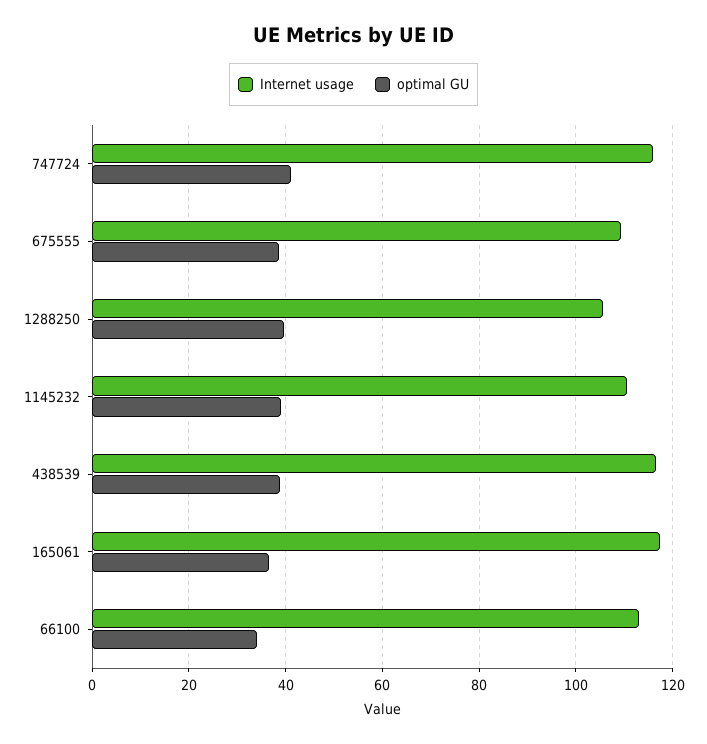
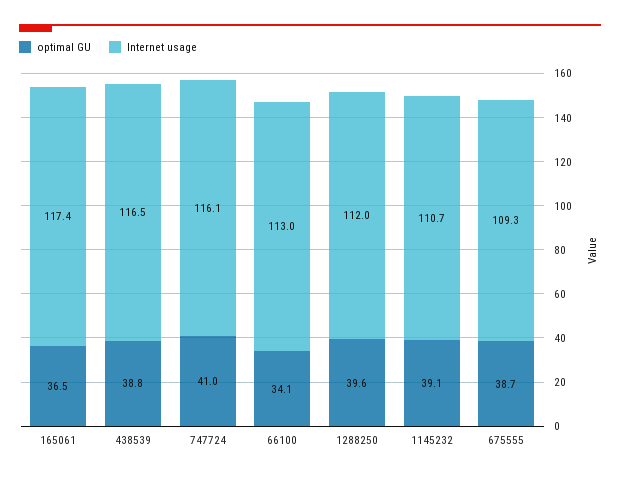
  {
    "Internet usage": {
      "747724": 116.1,
      "675555": 109.3,
-     "1288250": 106,
+     "1288250": 112,
      "1145232": 110.7,
      "438539": 116.5,
      "165061": 117.4,
      "66100": 113
    },
    "optimal GU": {
      "747724": 41,
      "675555": 38.7,
      "1288250": 39.6,
      "1145232": 39.1,
      "438539": 38.8,
      "165061": 36.5,
      "66100": 34.1
    }
  }

